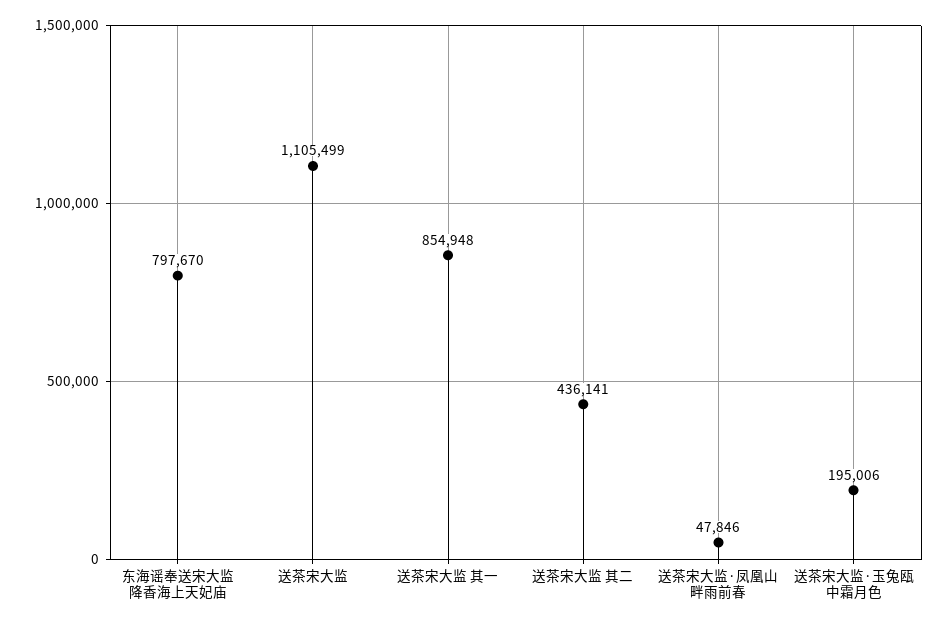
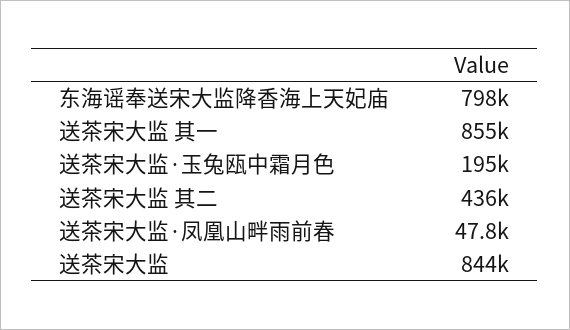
  {
    "东海谣奉送宋大监降香海上天妃庙": 797670,
-   "送茶宋大监": 1105499,
+   "送茶宋大监": 844000,
    "送茶宋大监 其一": 854948,
    "送茶宋大监 其二": 436141,
    "送茶宋大监·凤凰山畔雨前春": 47846,
    "送茶宋大监·玉兔瓯中霜月色": 195006
  }

